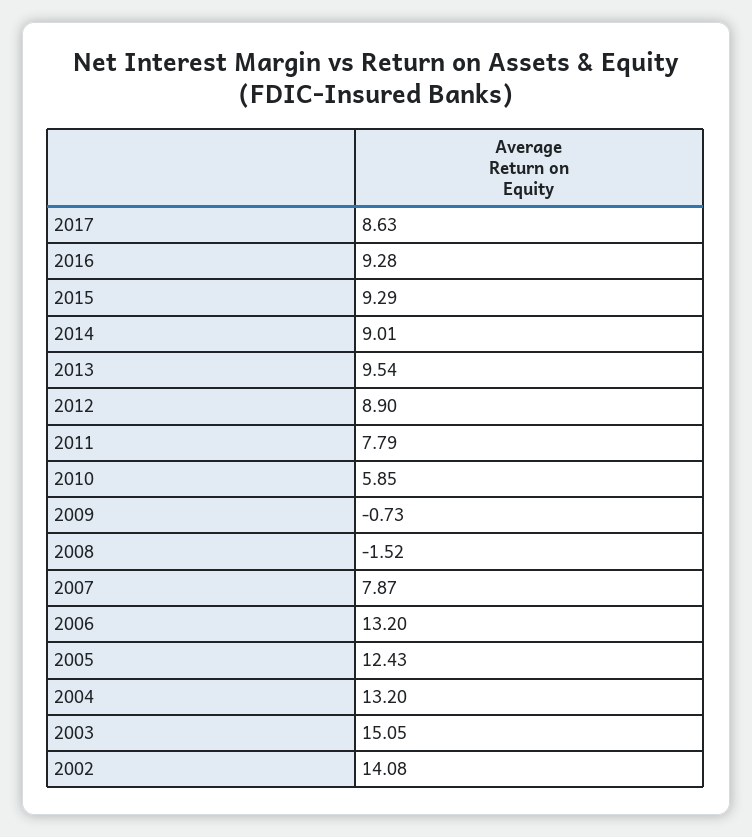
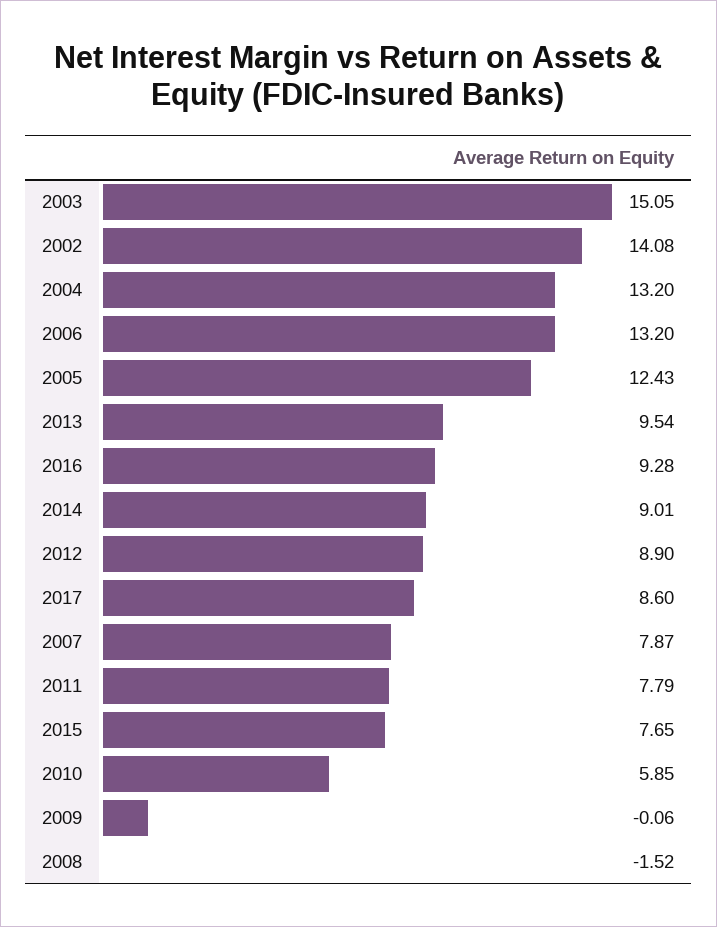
  {
-   "2017": 8.63,
+   "2017": 8.6,
    "2016": 9.28,
-   "2015": 9.29,
+   "2015": 7.65,
    "2014": 9.01,
    "2013": 9.54,
    "2012": 8.9,
    "2011": 7.79,
    "2010": 5.85,
-   "2009": -0.73,
+   "2009": -0.06,
    "2008": -1.52,
    "2007": 7.87,
    "2006": 13.2,
    "2005": 12.43,
    "2004": 13.2,
    "2003": 15.05,
    "2002": 14.08
  }

